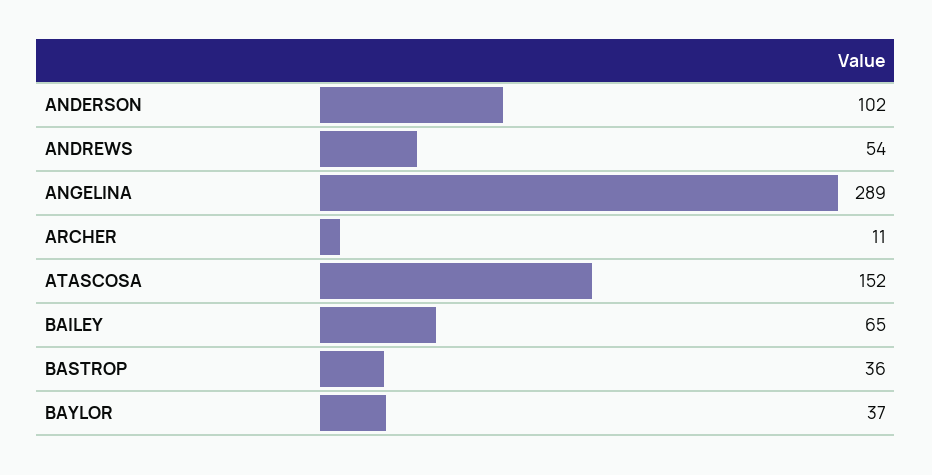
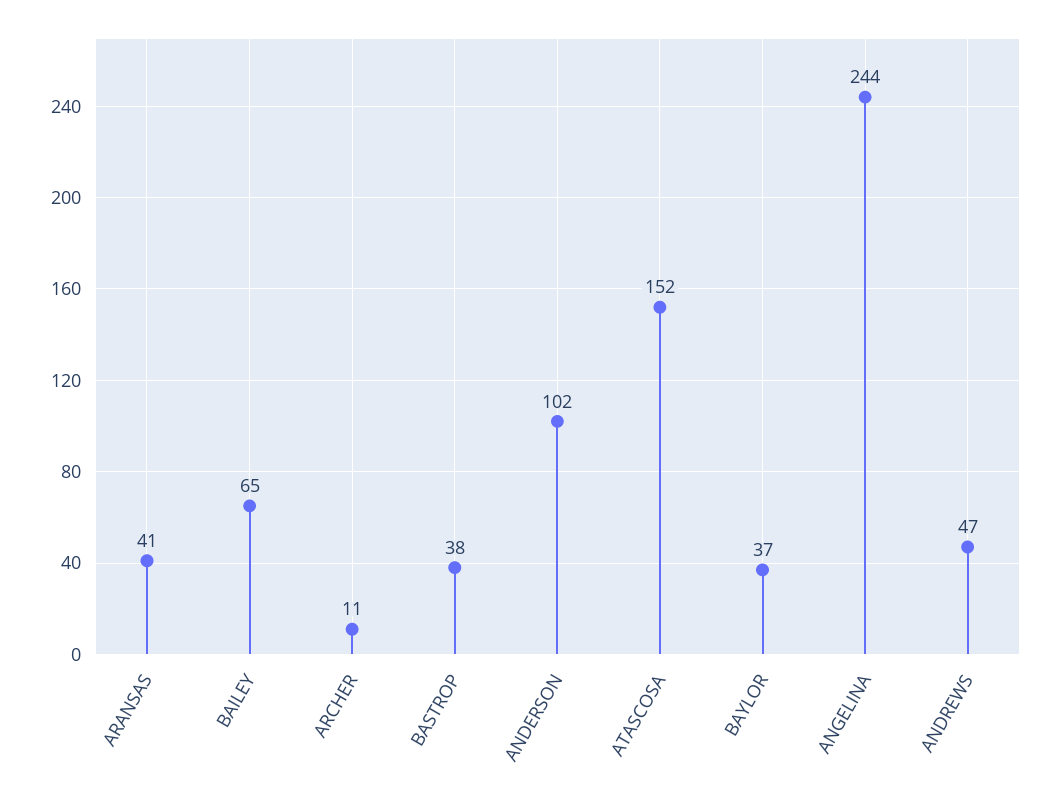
  {
    "ANDERSON": 102,
-   "ANDREWS": 54,
+   "ANDREWS": 47,
-   "ANGELINA": 289,
+   "ANGELINA": 244,
    "ARCHER": 11,
    "ATASCOSA": 152,
    "BAILEY": 65,
-   "BASTROP": 36,
+   "BASTROP": 38,
-   "BAYLOR": 37
+   "BAYLOR": 37,
+   "ARANSAS": 41
  }

